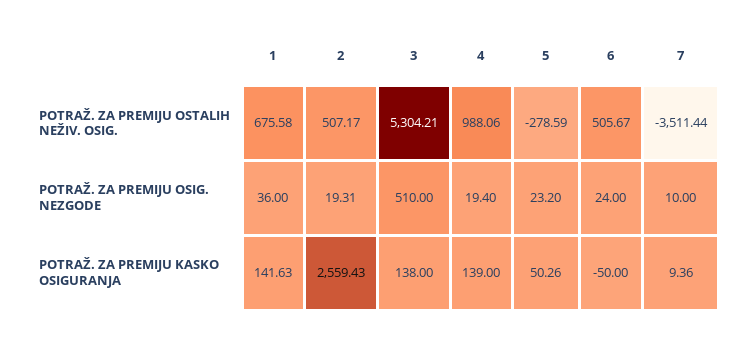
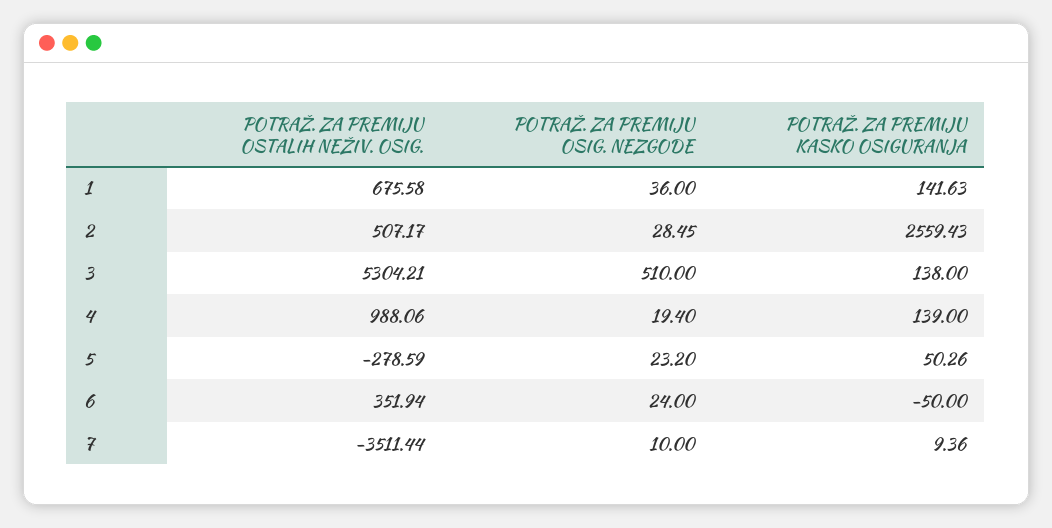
  {
    "1": {
      "POTRAŽ. ZA PREMIJU OSTALIH NEŽIV. OSIG.": 675.58,
      "POTRAŽ. ZA PREMIJU OSIG. NEZGODE": 36,
      "POTRAŽ. ZA PREMIJU KASKO OSIGURANJA": 141.63
    },
    "2": {
      "POTRAŽ. ZA PREMIJU OSTALIH NEŽIV. OSIG.": 507.17,
-     "POTRAŽ. ZA PREMIJU OSIG. NEZGODE": 19.31,
+     "POTRAŽ. ZA PREMIJU OSIG. NEZGODE": 28.45,
      "POTRAŽ. ZA PREMIJU KASKO OSIGURANJA": 2559.43
    },
    "3": {
      "POTRAŽ. ZA PREMIJU OSTALIH NEŽIV. OSIG.": 5304.21,
      "POTRAŽ. ZA PREMIJU OSIG. NEZGODE": 510,
      "POTRAŽ. ZA PREMIJU KASKO OSIGURANJA": 138
    },
    "4": {
      "POTRAŽ. ZA PREMIJU OSTALIH NEŽIV. OSIG.": 988.06,
      "POTRAŽ. ZA PREMIJU OSIG. NEZGODE": 19.4,
      "POTRAŽ. ZA PREMIJU KASKO OSIGURANJA": 139
    },
    "5": {
      "POTRAŽ. ZA PREMIJU OSTALIH NEŽIV. OSIG.": -278.59,
      "POTRAŽ. ZA PREMIJU OSIG. NEZGODE": 23.2,
      "POTRAŽ. ZA PREMIJU KASKO OSIGURANJA": 50.26
    },
    "6": {
-     "POTRAŽ. ZA PREMIJU OSTALIH NEŽIV. OSIG.": 505.67,
+     "POTRAŽ. ZA PREMIJU OSTALIH NEŽIV. OSIG.": 351.94,
      "POTRAŽ. ZA PREMIJU OSIG. NEZGODE": 24,
      "POTRAŽ. ZA PREMIJU KASKO OSIGURANJA": -50
    },
    "7": {
      "POTRAŽ. ZA PREMIJU OSTALIH NEŽIV. OSIG.": -3511.44,
      "POTRAŽ. ZA PREMIJU OSIG. NEZGODE": 10,
      "POTRAŽ. ZA PREMIJU KASKO OSIGURANJA": 9.36
    }
  }

